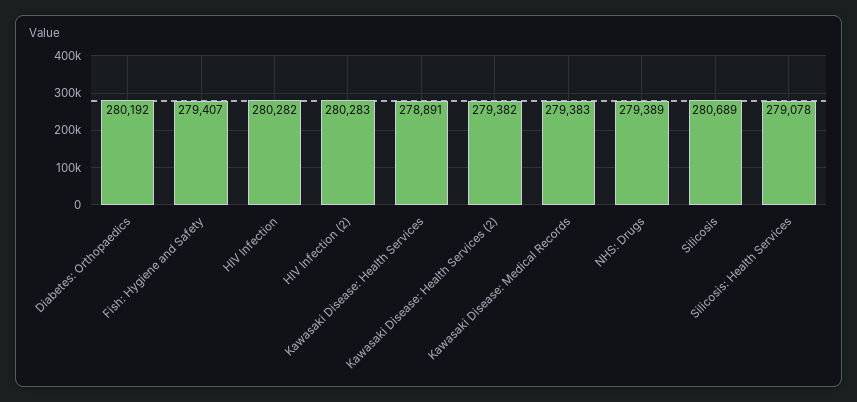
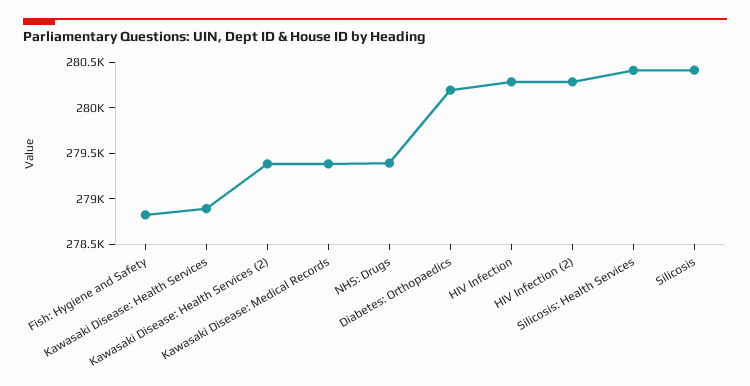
  {
    "Diabetes: Orthopaedics": 280192,
-   "Fish: Hygiene and Safety": 279407,
+   "Fish: Hygiene and Safety": 278800,
    "HIV Infection": 280282,
    "HIV Infection (2)": 280283,
    "Kawasaki Disease: Health Services": 278891,
    "Kawasaki Disease: Health Services (2)": 279382,
    "Kawasaki Disease: Medical Records": 279383,
    "NHS: Drugs": 279389,
-   "Silicosis": 280689,
+   "Silicosis": 280400,
-   "Silicosis: Health Services": 279078
+   "Silicosis: Health Services": 280400
  }

